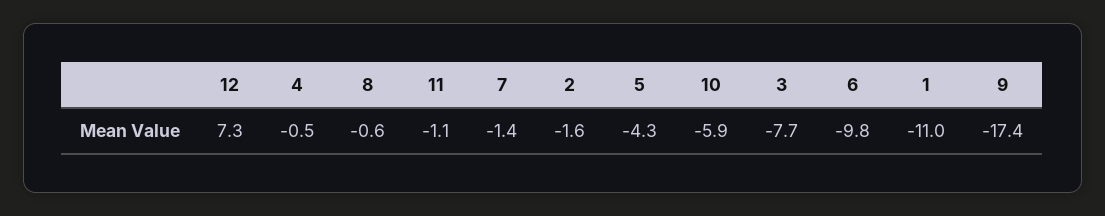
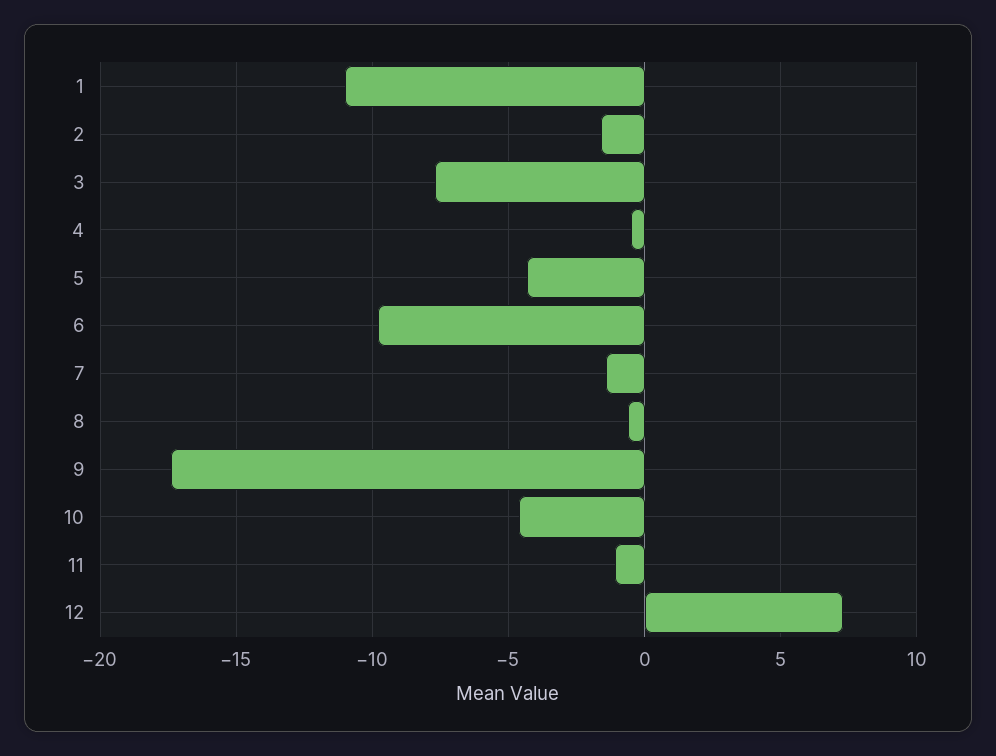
  {
    "12": 7.3,
    "4": -0.5,
    "8": -0.6,
    "11": -1.1,
    "7": -1.4,
    "2": -1.6,
    "5": -4.3,
-   "10": -5.9,
+   "10": -4.5,
    "3": -7.7,
    "6": -9.8,
    "1": -11,
    "9": -17.4
  }

